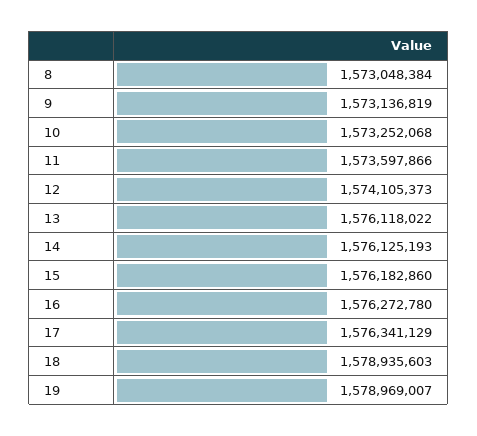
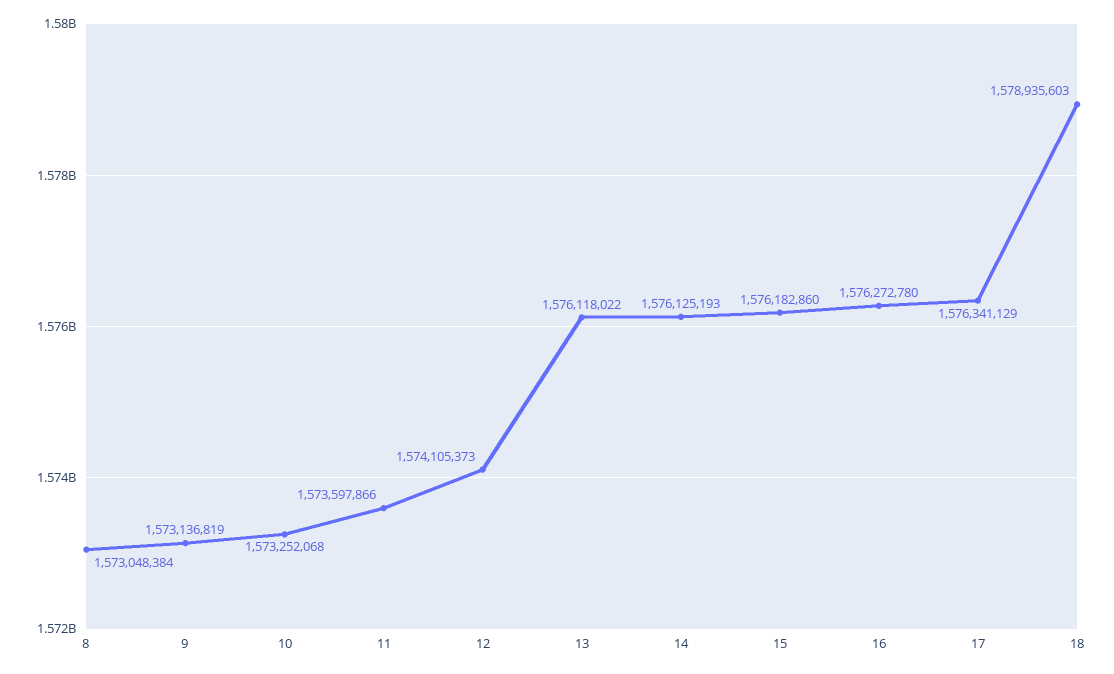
  {
    "8": 1573048384,
    "9": 1573136819,
    "10": 1573252068,
    "11": 1573597866,
    "12": 1574105373,
    "13": 1576118022,
    "14": 1576125193,
    "15": 1576182860,
    "16": 1576272780,
    "17": 1576341129,
-   "18": 1578935603,
+   "18": 1578935603
-   "19": 1578969007
  }

